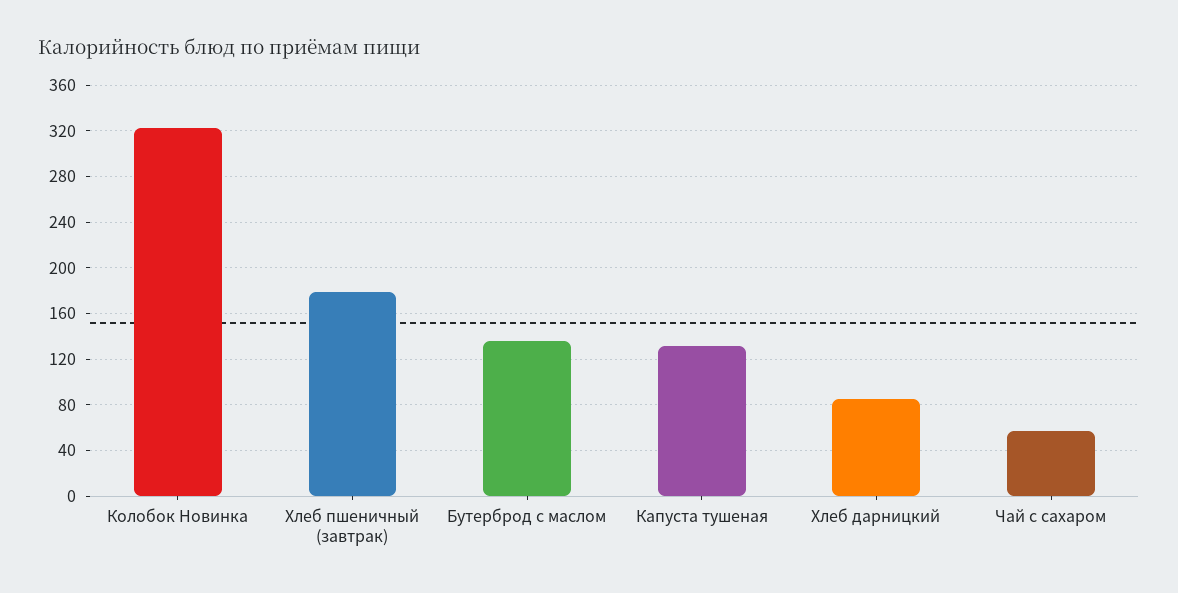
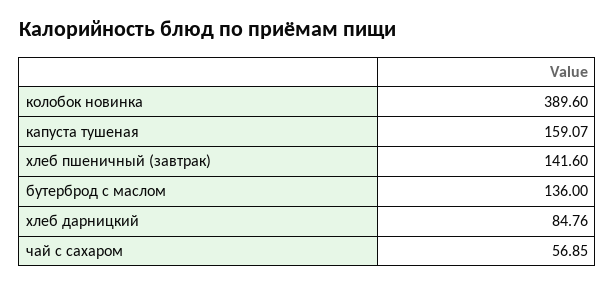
  {
-   "Колобок Новинка": 320,
+   "Колобок Новинка": 389.6,
-   "Хлеб пшеничный (завтрак)": 180,
+   "Хлеб пшеничный (завтрак)": 141.6,
    "Бутерброд с маслом": 136,
-   "Капуста тушеная": 130,
+   "Капуста тушеная": 159.07,
    "Хлеб дарницкий": 84.76,
    "Чай с сахаром": 56.85
  }

